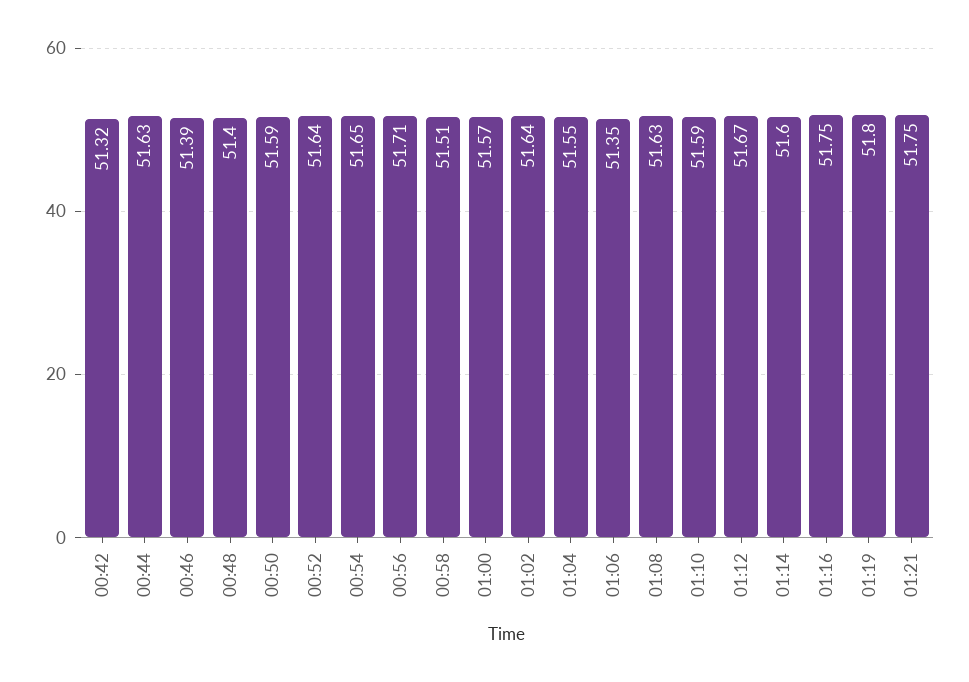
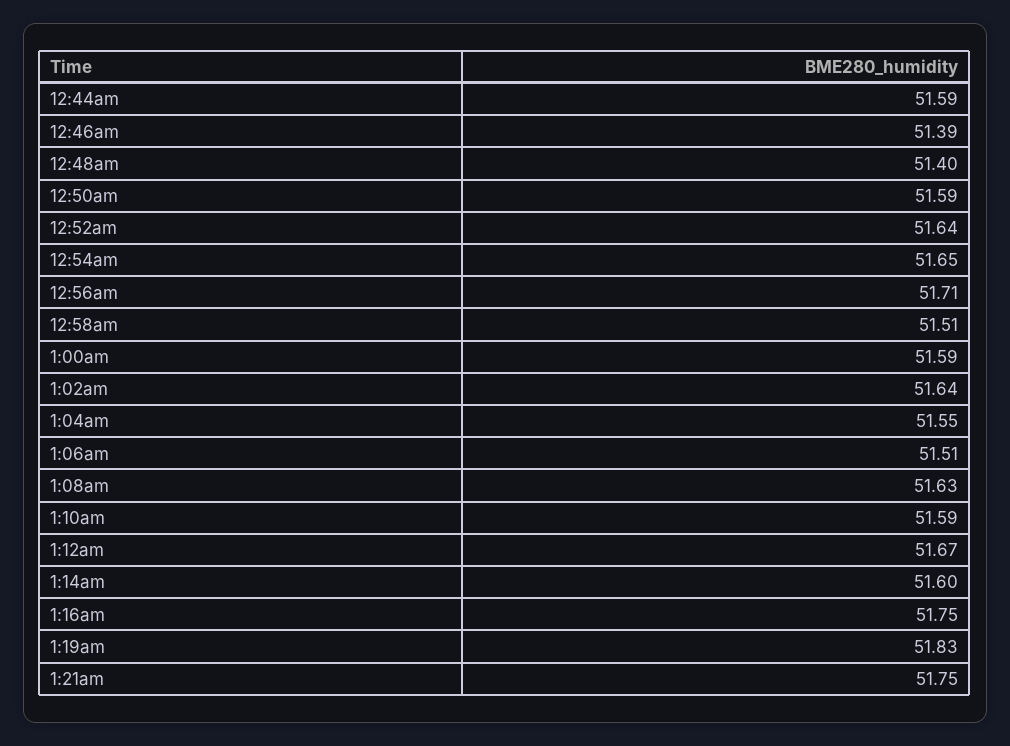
  {
-   "00:42": 51.32,
-   "00:44": 51.63,
+   "00:44": 51.59,
    "00:46": 51.39,
    "00:48": 51.4,
    "00:50": 51.59,
    "00:52": 51.64,
    "00:54": 51.65,
    "00:56": 51.71,
    "00:58": 51.51,
-   "01:00": 51.57,
+   "01:00": 51.59,
    "01:02": 51.64,
    "01:04": 51.55,
-   "01:06": 51.35,
+   "01:06": 51.51,
    "01:08": 51.63,
    "01:10": 51.59,
    "01:12": 51.67,
    "01:14": 51.6,
    "01:16": 51.75,
-   "01:19": 51.8,
+   "01:19": 51.83,
    "01:21": 51.75
  }

